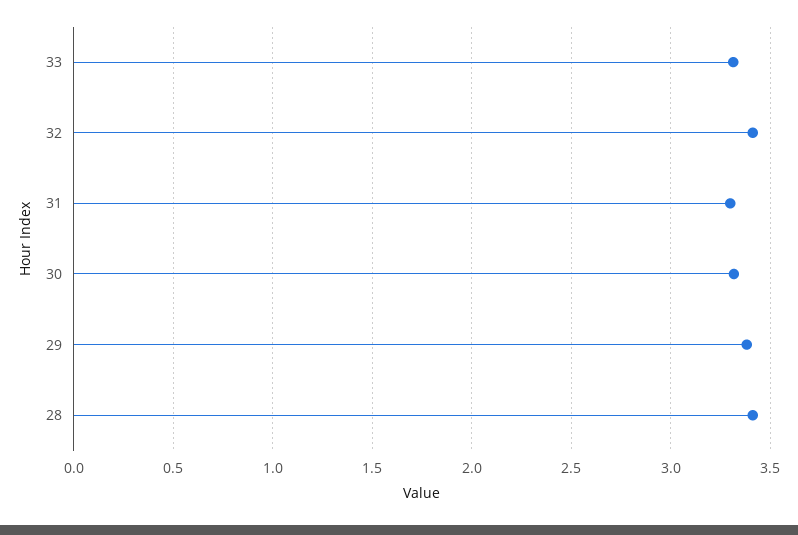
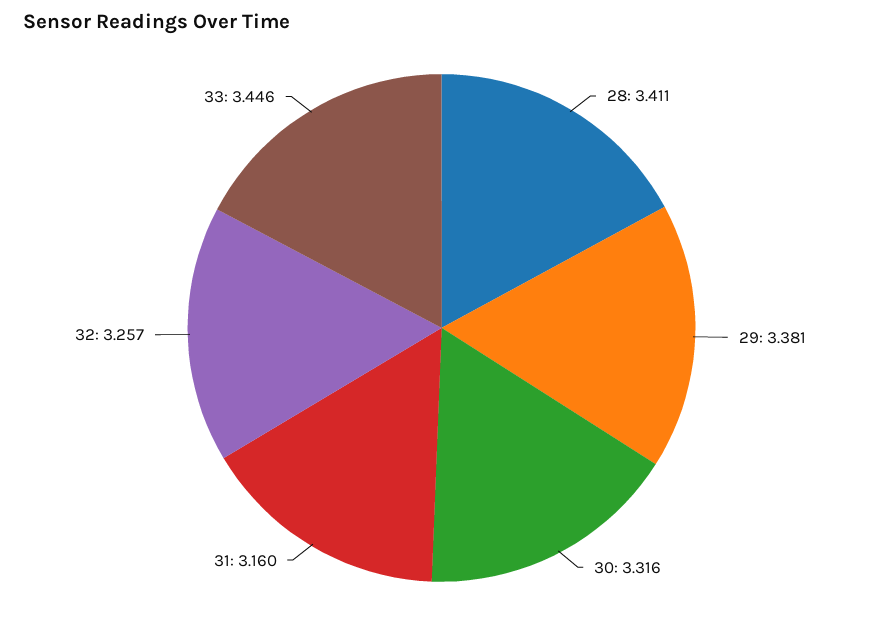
  {
-   "33": 3.3,
+   "33": 3.446,
-   "32": 3.4,
+   "32": 3.257,
-   "31": 3.3,
+   "31": 3.16,
    "30": 3.316,
    "29": 3.381,
    "28": 3.411
  }

